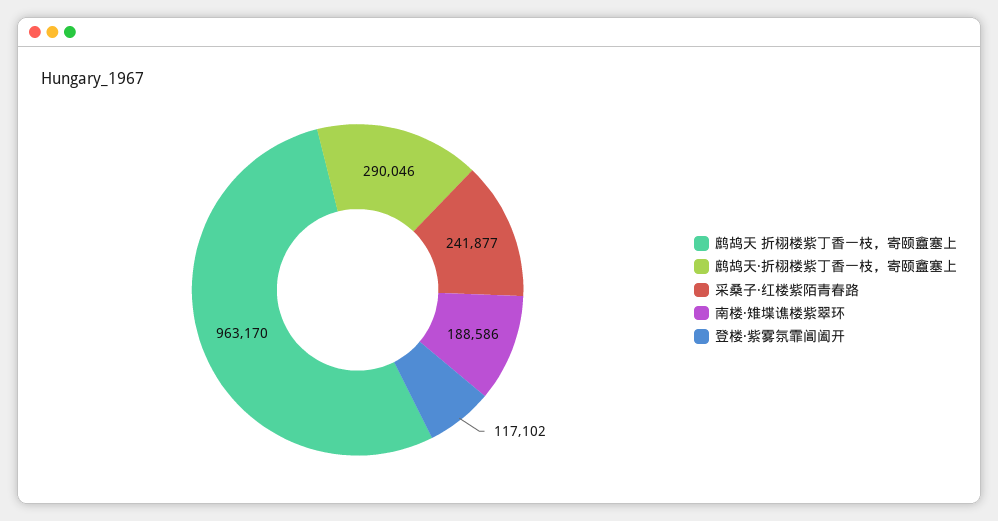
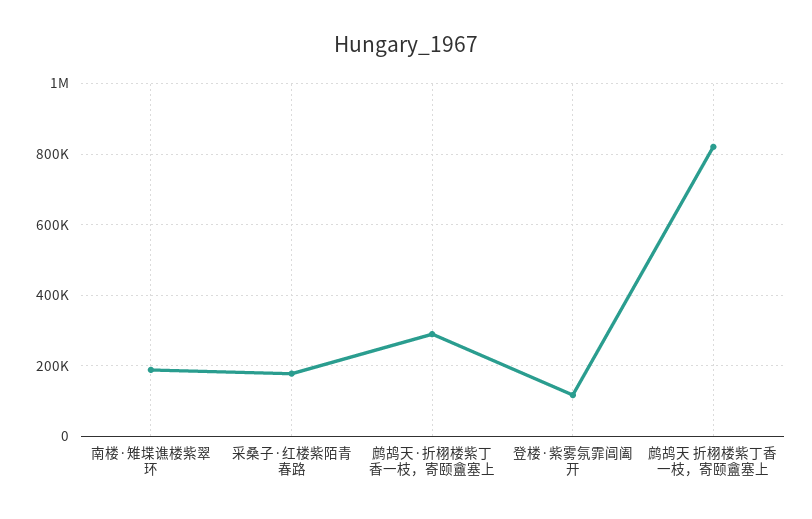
  {
-   "鹧鸪天 折栩楼紫丁香一枝，寄颐盦塞上": 963170,
+   "鹧鸪天 折栩楼紫丁香一枝，寄颐盦塞上": 820000,
    "鹧鸪天·折栩楼紫丁香一枝，寄颐盦塞上": 290046,
-   "采桑子·红楼紫陌青春路": 241877,
+   "采桑子·红楼紫陌青春路": 180000,
    "南楼·雉堞谯楼紫翠环": 188586,
    "登楼·紫雾氛霏阊阖开": 117102
  }

